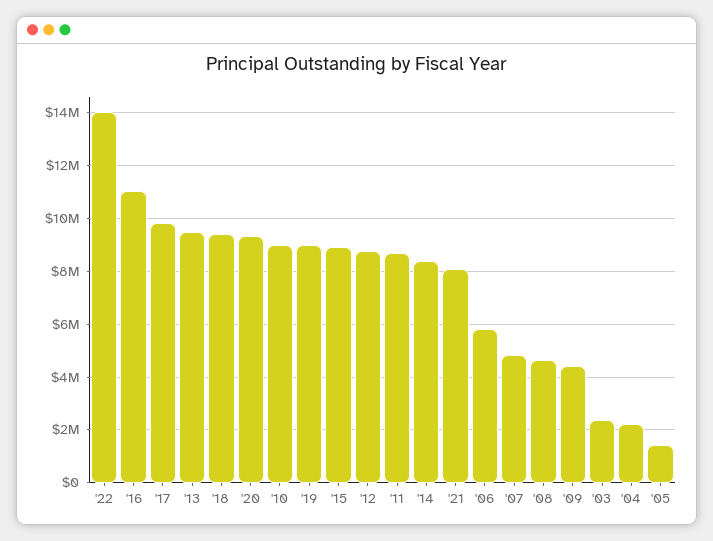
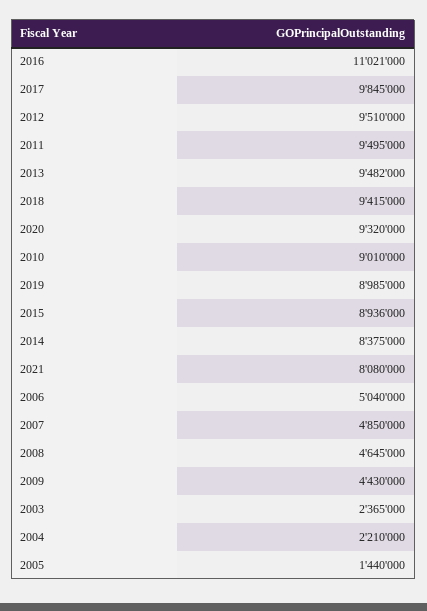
  {
-   "'22": 14000000,
    "'16": 11021000,
    "'17": 9845000,
    "'13": 9482000,
    "'18": 9415000,
    "'20": 9320000,
    "'10": 9010000,
    "'19": 8985000,
    "'15": 8936000,
-   "'12": 8750000,
+   "'12": 9510000,
-   "'11": 8750000,
+   "'11": 9495000,
    "'14": 8375000,
    "'21": 8080000,
-   "'06": 5750000,
+   "'06": 5040000,
    "'07": 4850000,
    "'08": 4645000,
    "'09": 4430000,
    "'03": 2365000,
    "'04": 2210000,
    "'05": 1440000
  }

